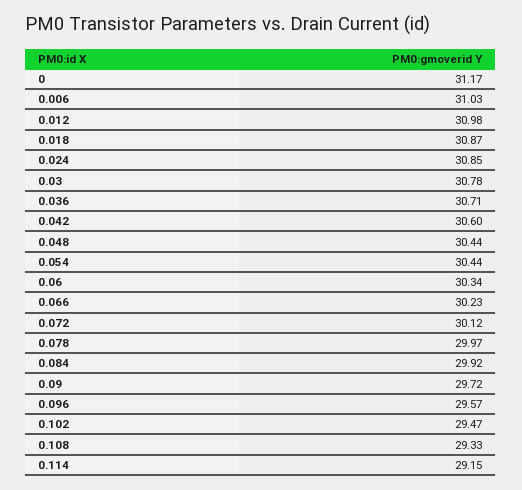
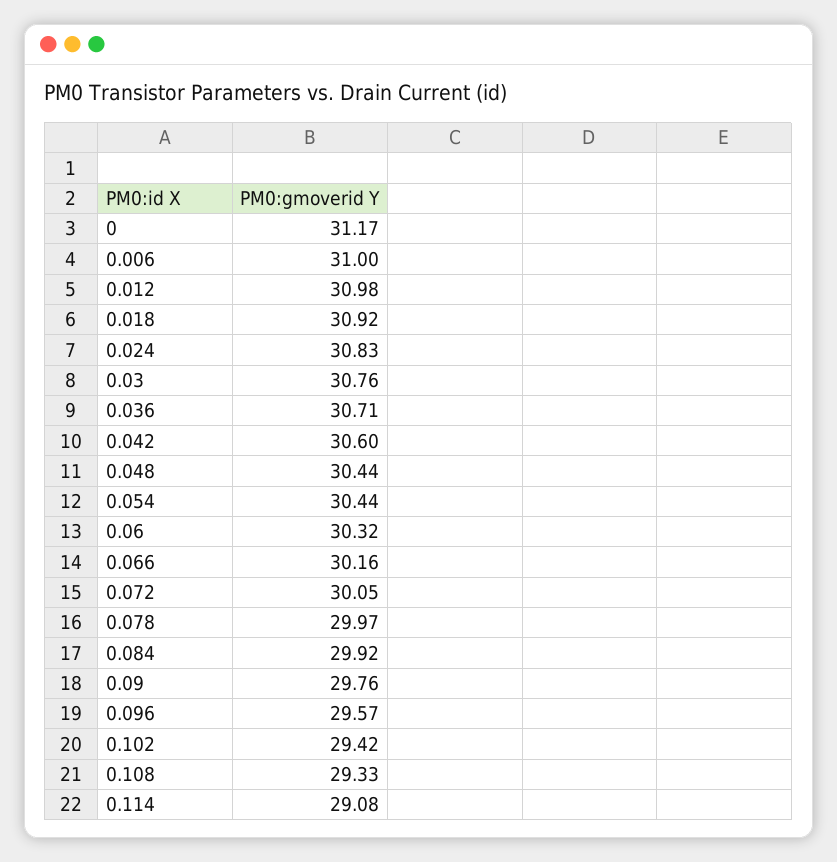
  {
    "0": 31.17,
-   "0.006": 31.03,
+   "0.006": 31,
    "0.012": 30.98,
-   "0.018": 30.87,
+   "0.018": 30.92,
-   "0.024": 30.85,
+   "0.024": 30.83,
-   "0.03": 30.78,
+   "0.03": 30.76,
    "0.036": 30.71,
    "0.042": 30.6,
    "0.048": 30.44,
    "0.054": 30.44,
-   "0.06": 30.34,
+   "0.06": 30.32,
-   "0.066": 30.23,
+   "0.066": 30.16,
-   "0.072": 30.12,
+   "0.072": 30.05,
    "0.078": 29.97,
    "0.084": 29.92,
-   "0.09": 29.72,
+   "0.09": 29.76,
    "0.096": 29.57,
-   "0.102": 29.47,
+   "0.102": 29.42,
    "0.108": 29.33,
-   "0.114": 29.15
+   "0.114": 29.08
  }

